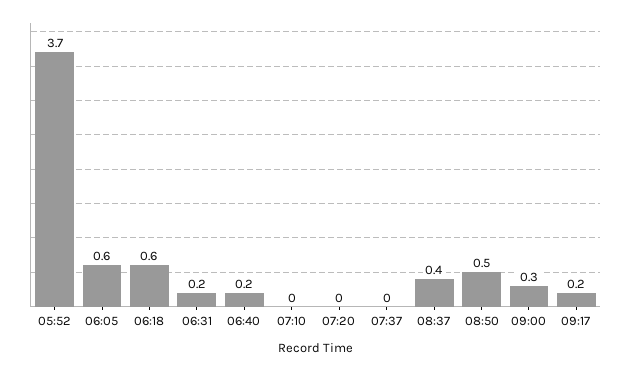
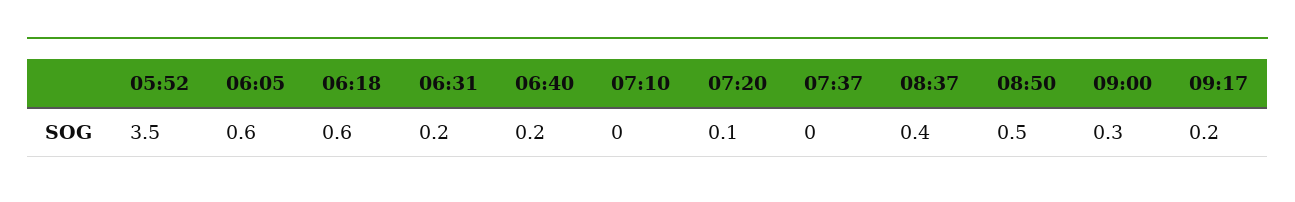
  {
-   "05:52": 3.7,
+   "05:52": 3.5,
    "06:05": 0.6,
    "06:18": 0.6,
    "06:31": 0.2,
    "06:40": 0.2,
    "07:10": 0,
-   "07:20": 0,
+   "07:20": 0.1,
    "07:37": 0,
    "08:37": 0.4,
    "08:50": 0.5,
    "09:00": 0.3,
    "09:17": 0.2
  }

